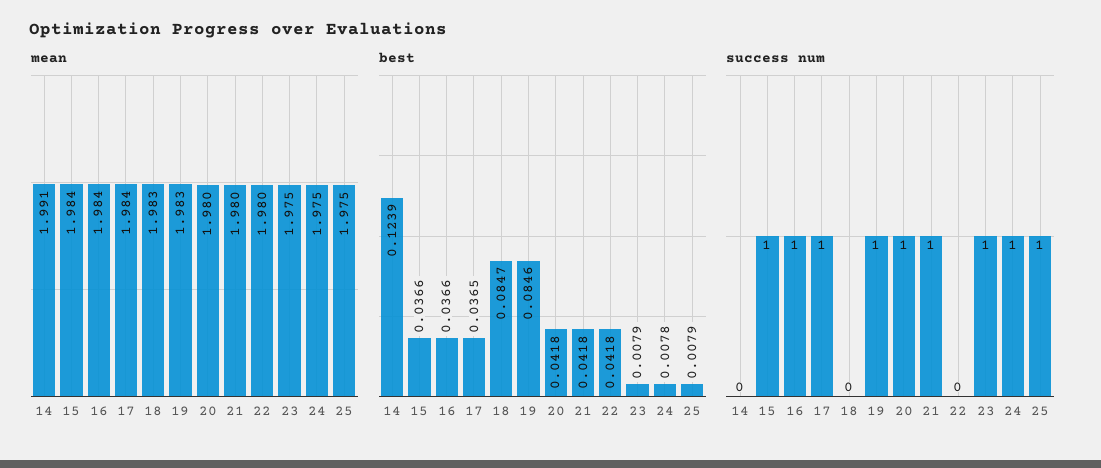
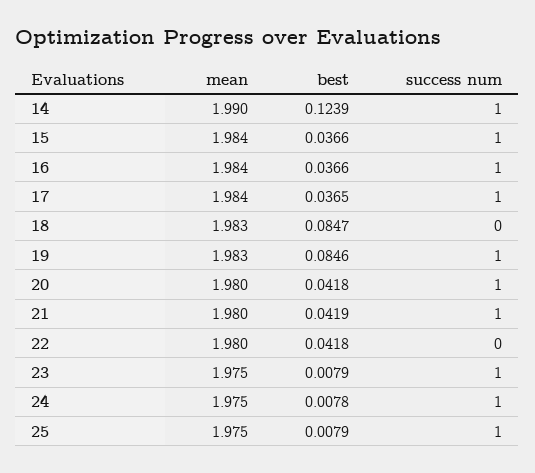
  {
    "mean": {
-     "14": 1.991,
+     "14": 1.99,
      "15": 1.984,
      "16": 1.984,
      "17": 1.984,
      "18": 1.983,
      "19": 1.983,
      "20": 1.98,
      "21": 1.98,
      "22": 1.98,
      "23": 1.975,
      "24": 1.975,
      "25": 1.975
    },
    "best": {
      "14": 0.1239,
      "15": 0.0366,
      "16": 0.0366,
      "17": 0.0365,
      "18": 0.0847,
      "19": 0.0846,
      "20": 0.0418,
-     "21": 0.0418,
+     "21": 0.0419,
      "22": 0.0418,
      "23": 0.0079,
      "24": 0.0078,
      "25": 0.0079
    },
    "success num": {
-     "14": 0,
+     "14": 1,
      "15": 1,
      "16": 1,
      "17": 1,
      "18": 0,
      "19": 1,
      "20": 1,
      "21": 1,
      "22": 0,
      "23": 1,
      "24": 1,
      "25": 1
    }
  }

